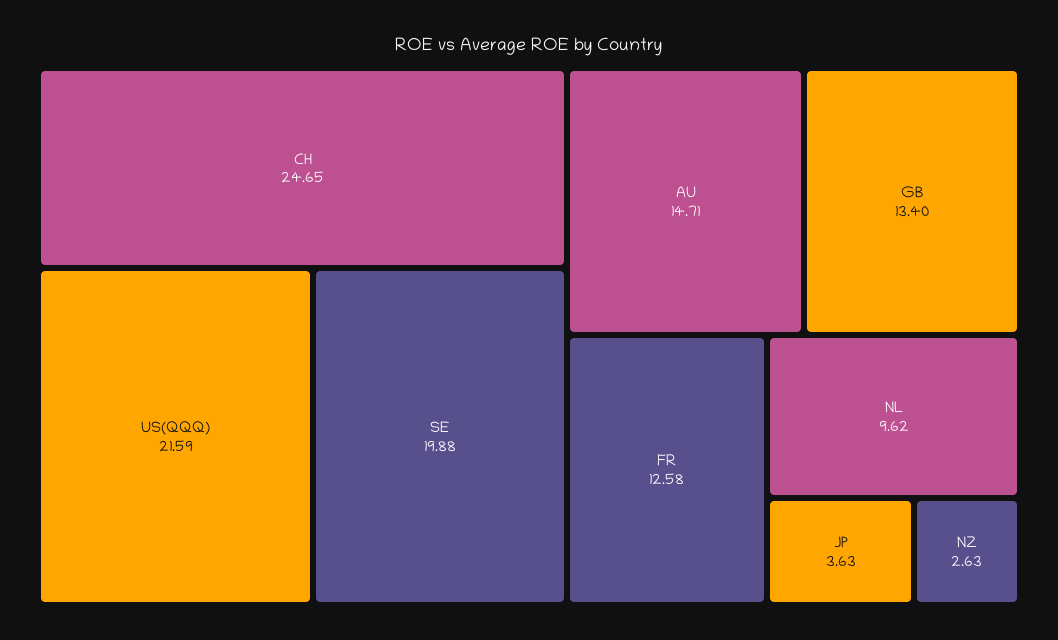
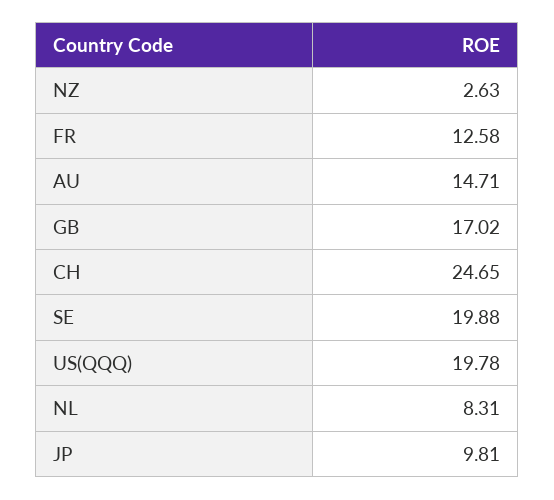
  {
    "CH": 24.65,
-   "US(QQQ)": 21.59,
+   "US(QQQ)": 19.78,
    "SE": 19.88,
    "AU": 14.71,
-   "GB": 13.4,
+   "GB": 17.02,
    "FR": 12.58,
-   "NL": 9.62,
+   "NL": 8.31,
-   "JP": 3.63,
+   "JP": 9.81,
    "NZ": 2.63
  }

